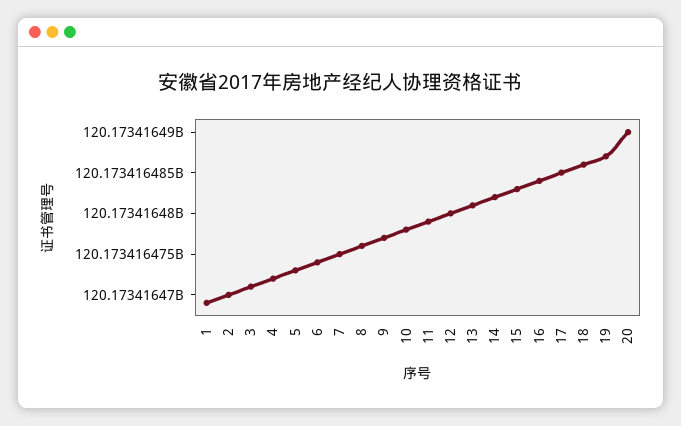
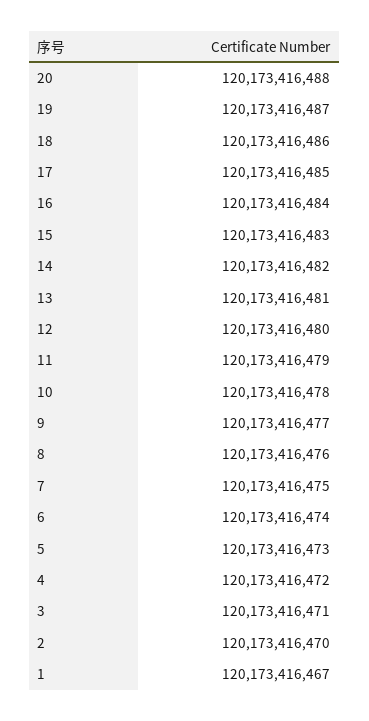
  {
-   "1": 120173416469,
+   "1": 120173416467,
    "2": 120173416470,
    "3": 120173416471,
    "4": 120173416472,
    "5": 120173416473,
    "6": 120173416474,
    "7": 120173416475,
    "8": 120173416476,
    "9": 120173416477,
    "10": 120173416478,
    "11": 120173416479,
    "12": 120173416480,
    "13": 120173416481,
    "14": 120173416482,
    "15": 120173416483,
    "16": 120173416484,
    "17": 120173416485,
    "18": 120173416486,
    "19": 120173416487,
-   "20": 120173416490
+   "20": 120173416488
  }

